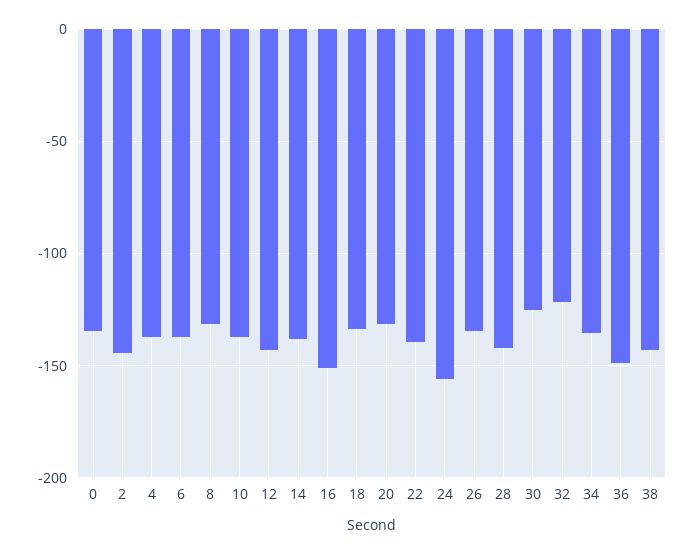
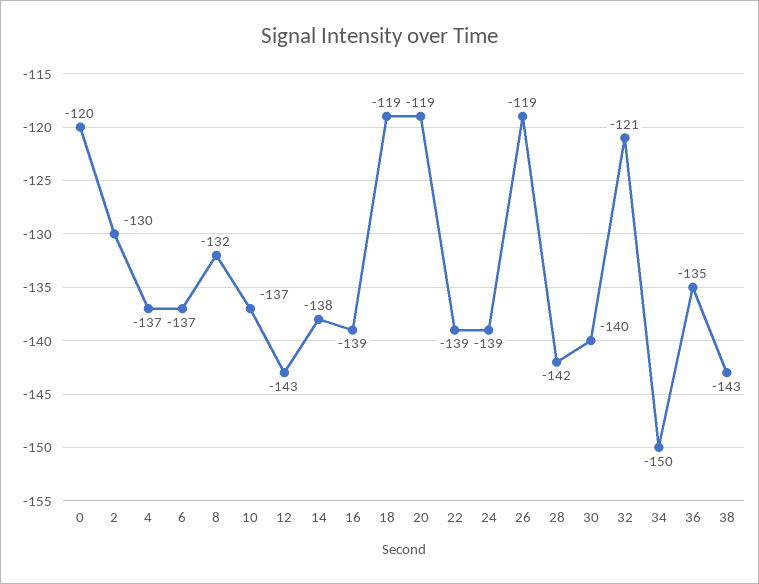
  {
-   "0": -135,
+   "0": -120,
-   "2": -145,
+   "2": -130,
    "4": -137,
    "6": -137,
    "8": -132,
    "10": -137,
    "12": -143,
    "14": -138,
-   "16": -150,
+   "16": -139,
-   "18": -135,
+   "18": -119,
-   "20": -130,
+   "20": -119,
    "22": -139,
-   "24": -155,
+   "24": -139,
-   "26": -135,
+   "26": -119,
    "28": -142,
-   "30": -125,
+   "30": -140,
    "32": -121,
-   "34": -135,
+   "34": -150,
-   "36": -150,
+   "36": -135,
    "38": -143
  }

